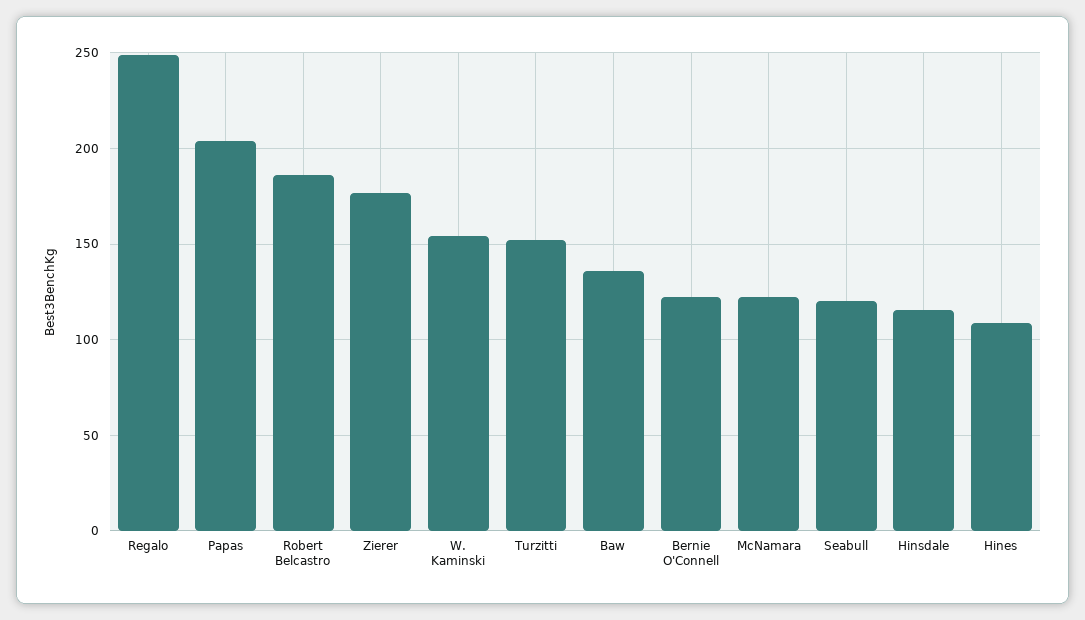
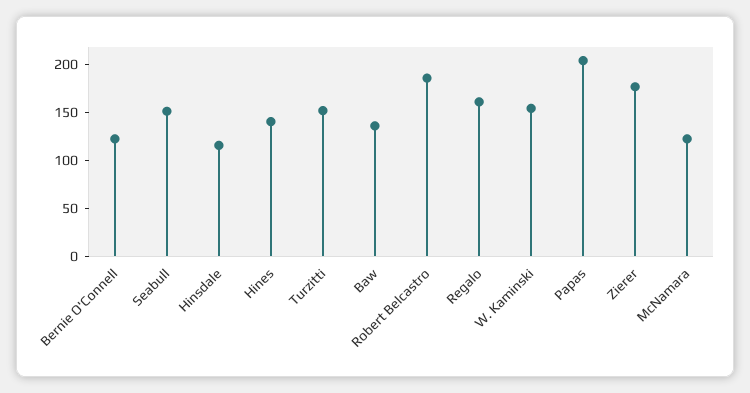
  {
-   "Regalo": 250,
+   "Regalo": 160,
    "Papas": 205,
    "Robert Belcastro": 185,
    "Zierer": 175,
    "W. Kaminski": 155,
    "Turzitti": 150,
    "Baw": 135,
    "Bernie O'Connell": 120,
    "McNamara": 120,
-   "Seabull": 120,
+   "Seabull": 150,
    "Hinsdale": 115,
-   "Hines": 110
+   "Hines": 140
  }

